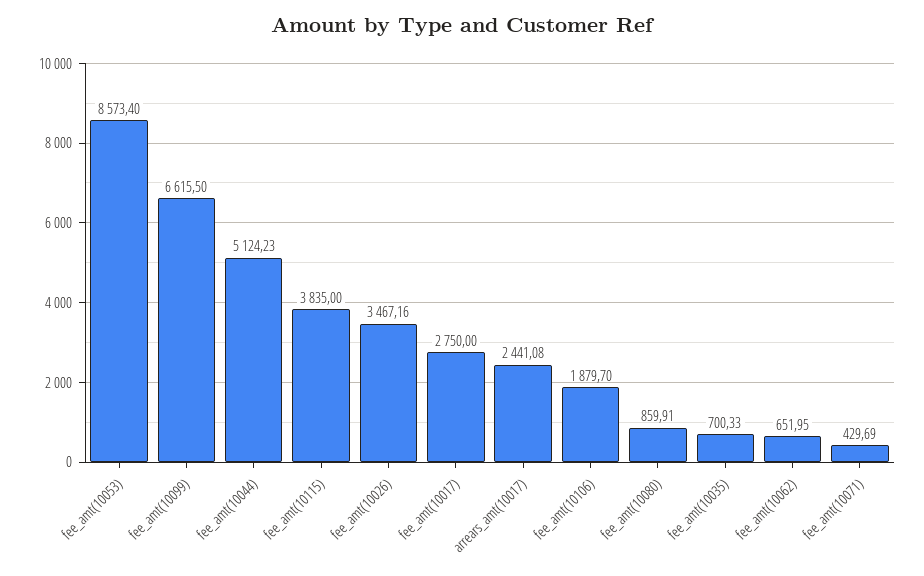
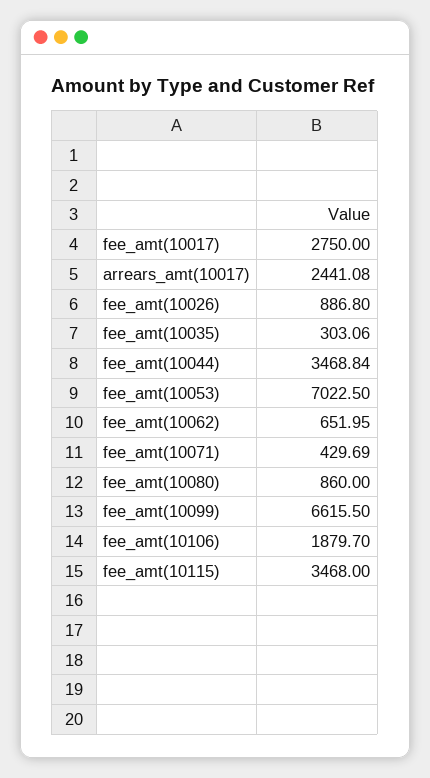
  {
-   "fee_amt(10053)": 8573.4,
+   "fee_amt(10053)": 7022.5,
    "fee_amt(10099)": 6615.5,
-   "fee_amt(10044)": 5124.23,
+   "fee_amt(10044)": 3468.84,
-   "fee_amt(10115)": 3835,
+   "fee_amt(10115)": 3468,
-   "fee_amt(10026)": 3467.16,
+   "fee_amt(10026)": 886.8,
    "fee_amt(10017)": 2750,
    "arrears_amt(10017)": 2441.08,
    "fee_amt(10106)": 1879.7,
-   "fee_amt(10080)": 859.91,
+   "fee_amt(10080)": 860,
-   "fee_amt(10035)": 700.33,
+   "fee_amt(10035)": 303.06,
    "fee_amt(10062)": 651.95,
    "fee_amt(10071)": 429.69
  }

